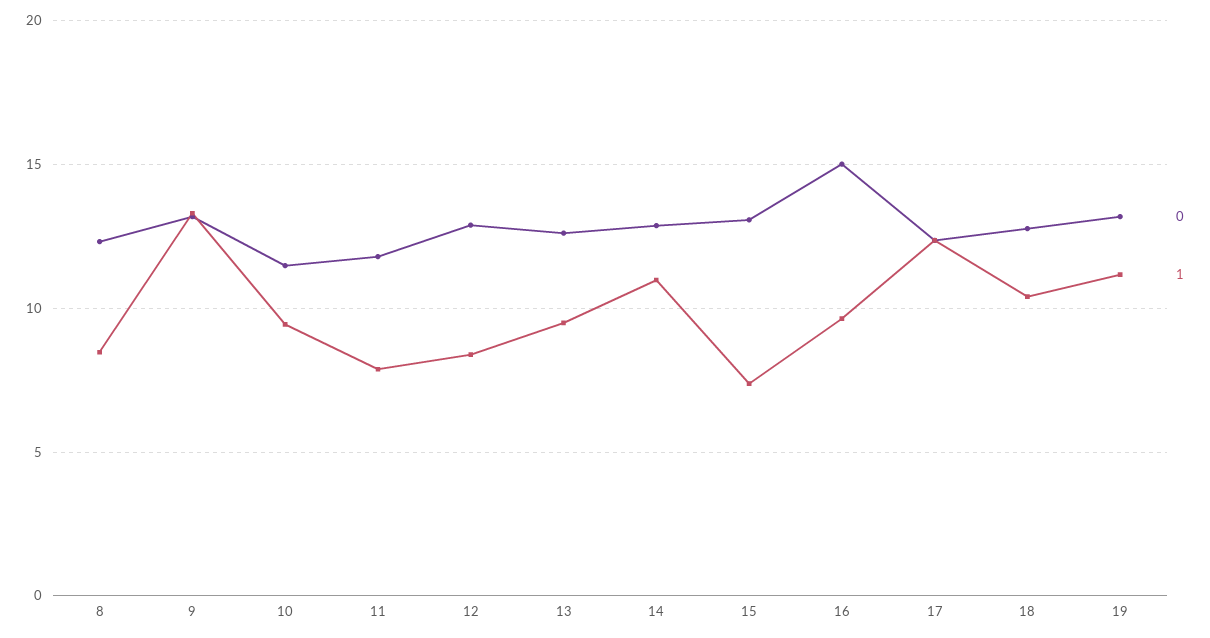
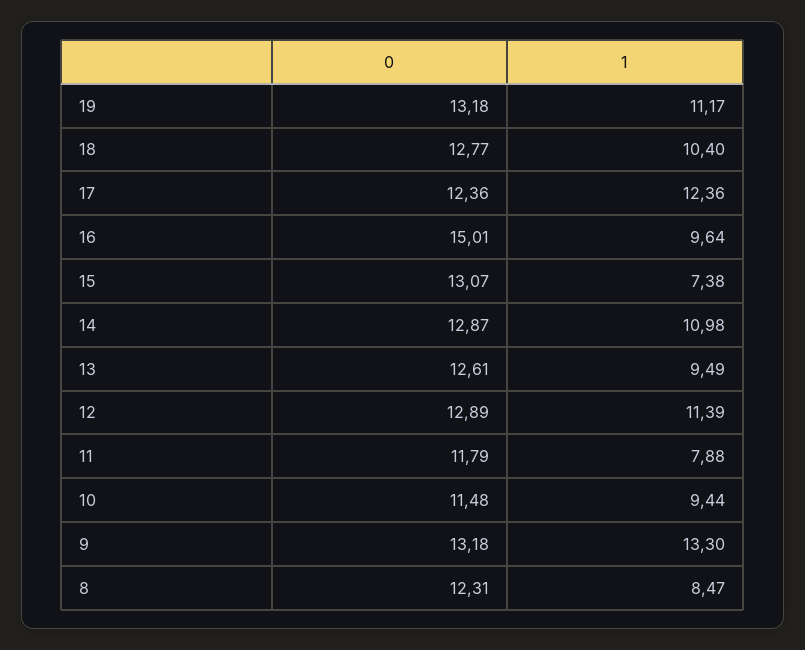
  {
    "0": {
      "8": 12.31,
      "9": 13.18,
      "10": 11.48,
      "11": 11.79,
      "12": 12.89,
      "13": 12.61,
      "14": 12.87,
      "15": 13.07,
      "16": 15.01,
      "17": 12.36,
      "18": 12.77,
      "19": 13.18
    },
    "1": {
      "8": 8.47,
      "9": 13.3,
      "10": 9.44,
      "11": 7.88,
-     "12": 8.5,
+     "12": 11.39,
      "13": 9.49,
      "14": 10.98,
      "15": 7.38,
      "16": 9.64,
      "17": 12.36,
      "18": 10.4,
      "19": 11.17
    }
  }

